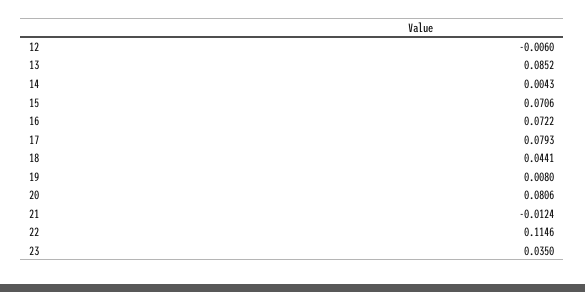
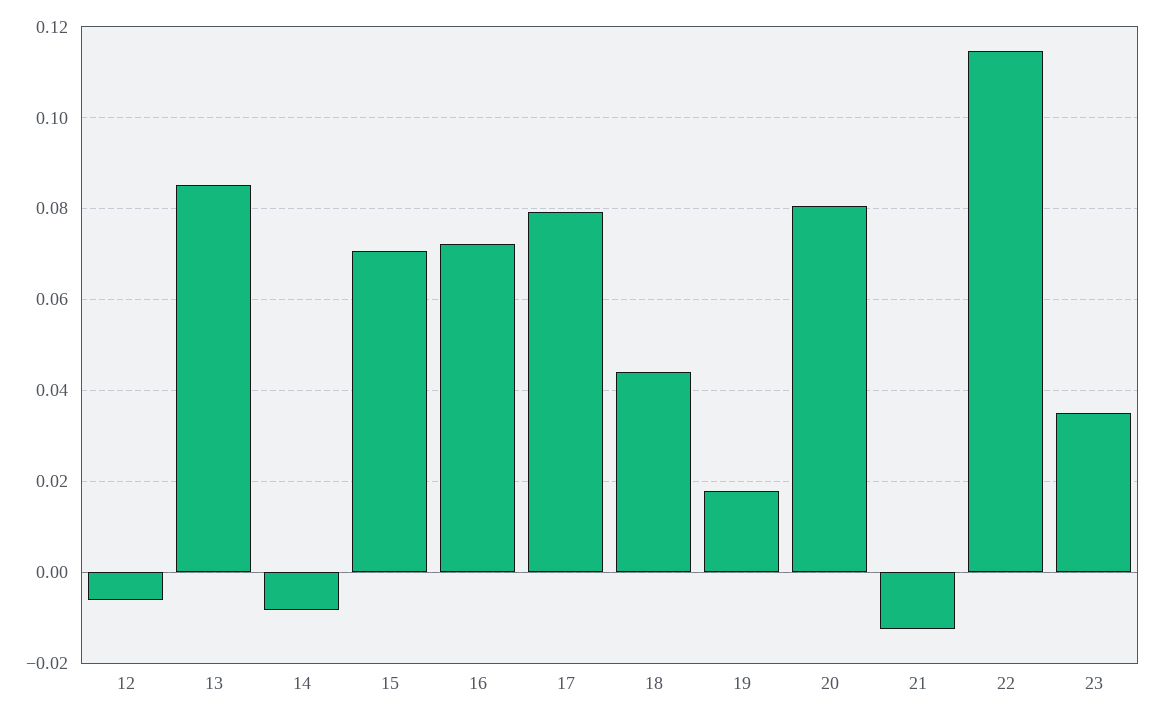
  {
    "12": -0.006,
    "13": 0.0852,
-   "14": 0.0043,
+   "14": -0.008,
    "15": 0.0706,
    "16": 0.0722,
    "17": 0.0793,
    "18": 0.0441,
-   "19": 0.008,
+   "19": 0.018,
    "20": 0.0806,
    "21": -0.0124,
    "22": 0.1146,
    "23": 0.035
  }

